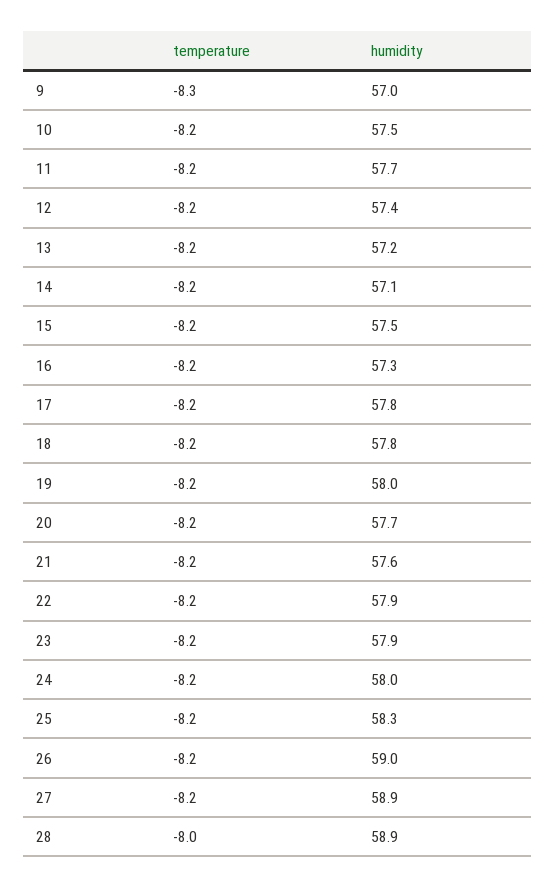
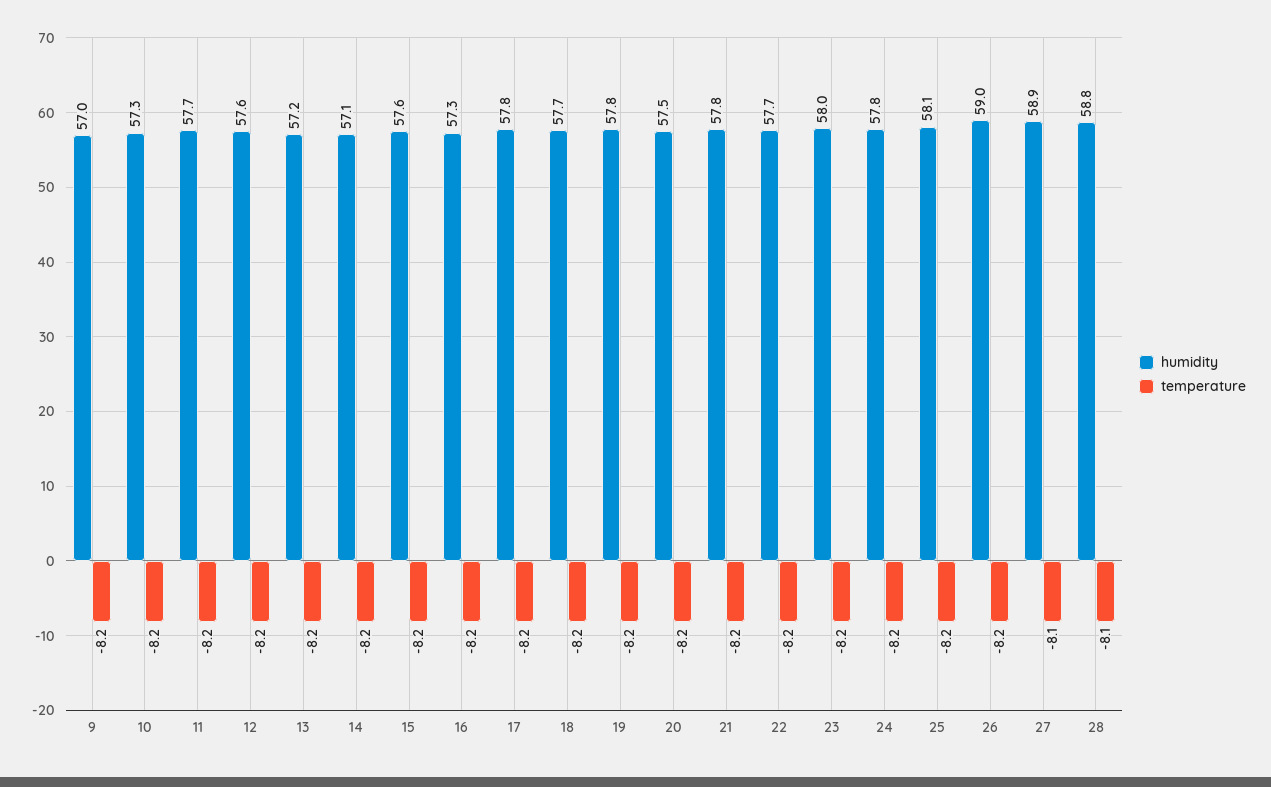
  {
    "temperature": {
-     "9": -8.3,
+     "9": -8.2,
      "10": -8.2,
      "11": -8.2,
      "12": -8.2,
      "13": -8.2,
      "14": -8.2,
      "15": -8.2,
      "16": -8.2,
      "17": -8.2,
      "18": -8.2,
      "19": -8.2,
      "20": -8.2,
      "21": -8.2,
      "22": -8.2,
      "23": -8.2,
      "24": -8.2,
      "25": -8.2,
      "26": -8.2,
-     "27": -8.2,
+     "27": -8.1,
-     "28": -8
+     "28": -8.1
    },
    "humidity": {
      "9": 57,
-     "10": 57.5,
+     "10": 57.3,
      "11": 57.7,
-     "12": 57.4,
+     "12": 57.6,
      "13": 57.2,
      "14": 57.1,
-     "15": 57.5,
+     "15": 57.6,
      "16": 57.3,
      "17": 57.8,
-     "18": 57.8,
+     "18": 57.7,
-     "19": 58,
+     "19": 57.8,
-     "20": 57.7,
+     "20": 57.5,
-     "21": 57.6,
+     "21": 57.8,
-     "22": 57.9,
+     "22": 57.7,
-     "23": 57.9,
+     "23": 58,
-     "24": 58,
+     "24": 57.8,
-     "25": 58.3,
+     "25": 58.1,
      "26": 59,
      "27": 58.9,
-     "28": 58.9
+     "28": 58.8
    }
  }

